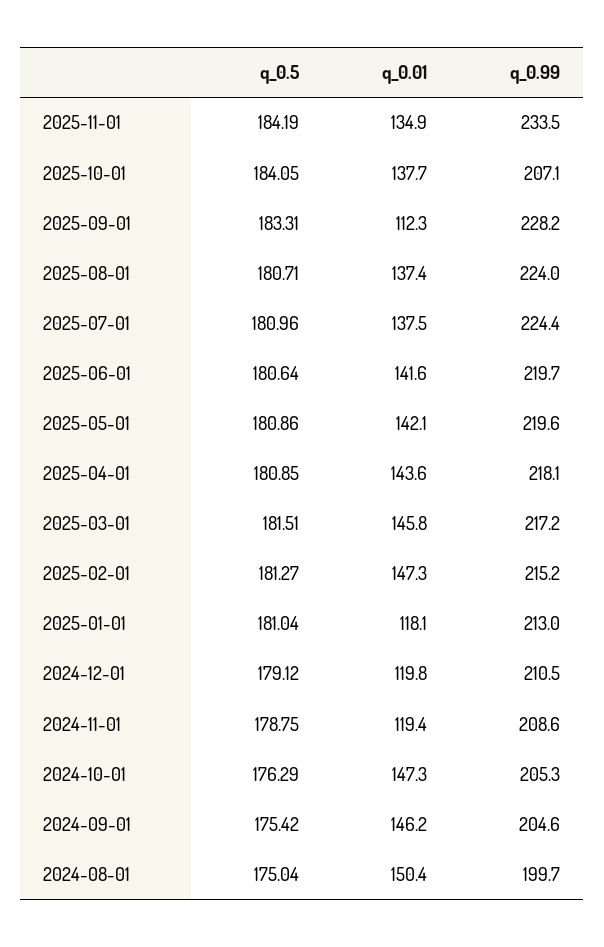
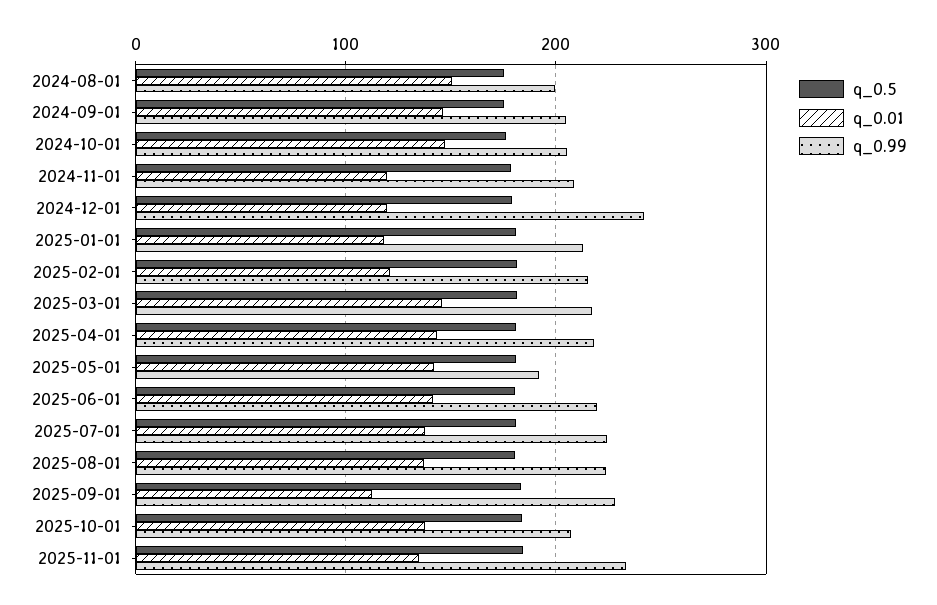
  {
    "q_0.5": {
      "2025-11-01": 184.19,
      "2025-10-01": 184.05,
      "2025-09-01": 183.31,
      "2025-08-01": 180.71,
      "2025-07-01": 180.96,
      "2025-06-01": 180.64,
      "2025-05-01": 180.86,
      "2025-04-01": 180.85,
      "2025-03-01": 181.51,
      "2025-02-01": 181.27,
      "2025-01-01": 181.04,
      "2024-12-01": 179.12,
      "2024-11-01": 178.75,
      "2024-10-01": 176.29,
      "2024-09-01": 175.42,
      "2024-08-01": 175.04
    },
    "q_0.01": {
      "2025-11-01": 134.9,
      "2025-10-01": 137.7,
      "2025-09-01": 112.3,
      "2025-08-01": 137.4,
      "2025-07-01": 137.5,
      "2025-06-01": 141.6,
      "2025-05-01": 142.1,
      "2025-04-01": 143.6,
      "2025-03-01": 145.8,
-     "2025-02-01": 147.3,
+     "2025-02-01": 120,
      "2025-01-01": 118.1,
      "2024-12-01": 119.8,
      "2024-11-01": 119.4,
      "2024-10-01": 147.3,
      "2024-09-01": 146.2,
      "2024-08-01": 150.4
    },
    "q_0.99": {
      "2025-11-01": 233.5,
      "2025-10-01": 207.1,
      "2025-09-01": 228.2,
      "2025-08-01": 224,
      "2025-07-01": 224.4,
      "2025-06-01": 219.7,
-     "2025-05-01": 219.6,
+     "2025-05-01": 190,
      "2025-04-01": 218.1,
      "2025-03-01": 217.2,
      "2025-02-01": 215.2,
      "2025-01-01": 213,
-     "2024-12-01": 210.5,
+     "2024-12-01": 240,
      "2024-11-01": 208.6,
      "2024-10-01": 205.3,
      "2024-09-01": 204.6,
      "2024-08-01": 199.7
    }
  }

